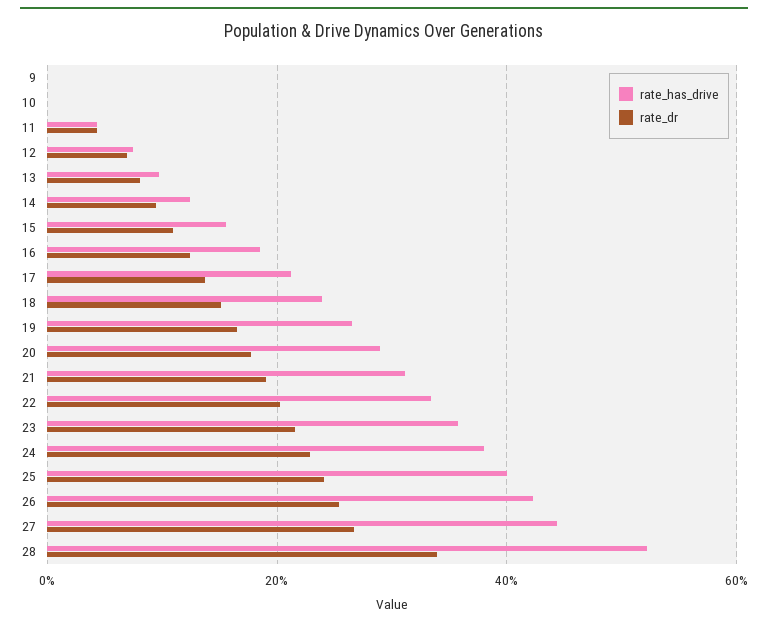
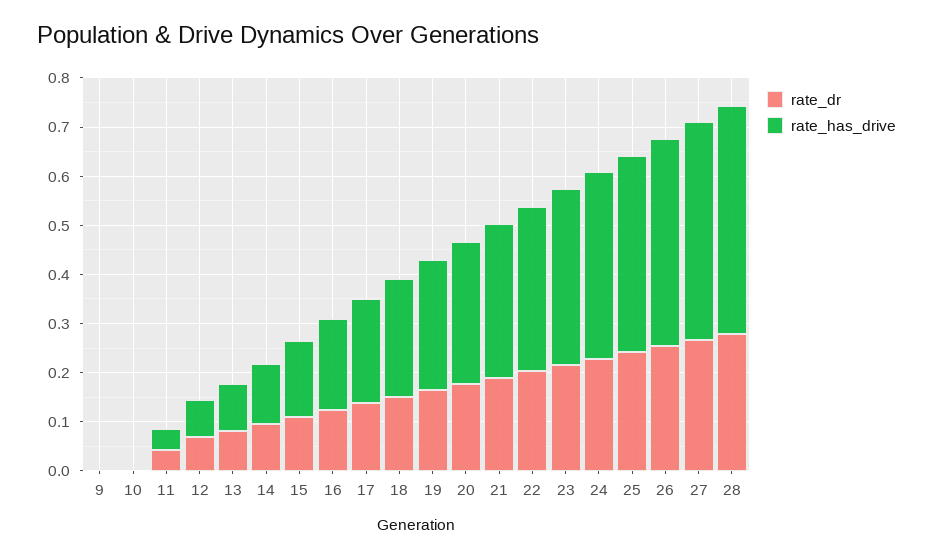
  {
    "rate_has_drive": {
      "9": 0,
      "10": 0,
      "11": 0.04,
      "12": 0.08,
      "13": 0.1,
      "14": 0.12,
      "15": 0.16,
      "16": 0.18,
      "17": 0.22,
      "18": 0.24,
      "19": 0.26,
      "20": 0.28,
      "21": 0.32,
      "22": 0.34,
      "23": 0.36,
      "24": 0.38,
      "25": 0.4,
      "26": 0.42,
      "27": 0.44,
-     "28": 0.52
+     "28": 0.46
    },
    "rate_dr": {
      "9": 0,
      "10": 0,
      "11": 0.04,
      "12": 0.06,
      "13": 0.08,
      "14": 0.1,
      "15": 0.1,
      "16": 0.12,
      "17": 0.14,
      "18": 0.16,
      "19": 0.16,
      "20": 0.18,
      "21": 0.2,
      "22": 0.2,
      "23": 0.22,
      "24": 0.22,
      "25": 0.24,
      "26": 0.26,
      "27": 0.26,
-     "28": 0.34
+     "28": 0.28
    }
  }

